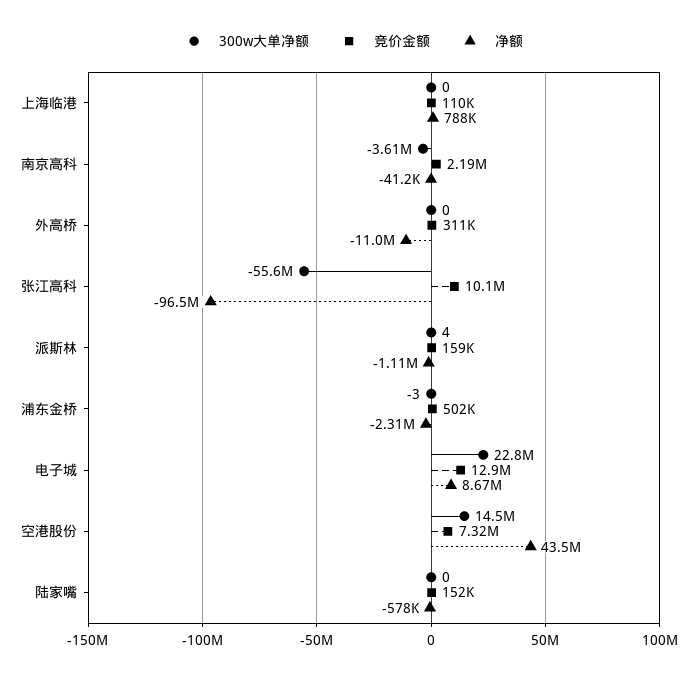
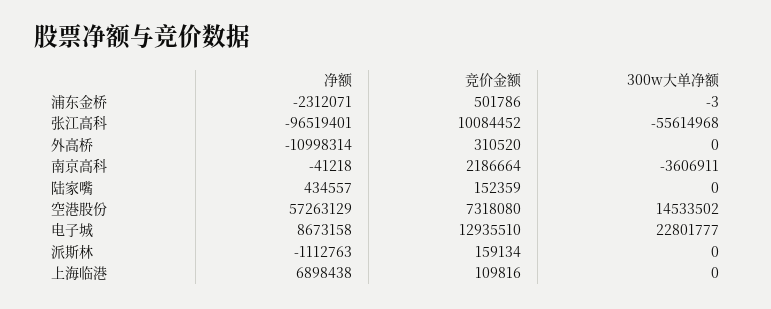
  {
    "300w大单净额": {
      "上海临港": 0,
      "南京高科": -3606911,
      "外高桥": 0,
      "张江高科": -55614968,
-     "派斯林": 4,
+     "派斯林": 0,
      "浦东金桥": -3,
      "电子城": 22801777,
      "空港股份": 14533502,
      "陆家嘴": 0
    },
    "竞价金额": {
      "上海临港": 109816,
      "南京高科": 2186664,
      "外高桥": 310520,
      "张江高科": 10084452,
      "派斯林": 159134,
      "浦东金桥": 501786,
      "电子城": 12935510,
      "空港股份": 7318080,
      "陆家嘴": 152359
    },
    "净额": {
-     "上海临港": 788000,
+     "上海临港": 6898438,
      "南京高科": -41218,
      "外高桥": -10998314,
      "张江高科": -96519401,
      "派斯林": -1112763,
      "浦东金桥": -2312071,
      "电子城": 8673158,
-     "空港股份": 43500000,
+     "空港股份": 57263129,
-     "陆家嘴": -578000
+     "陆家嘴": 434557
    }
  }

